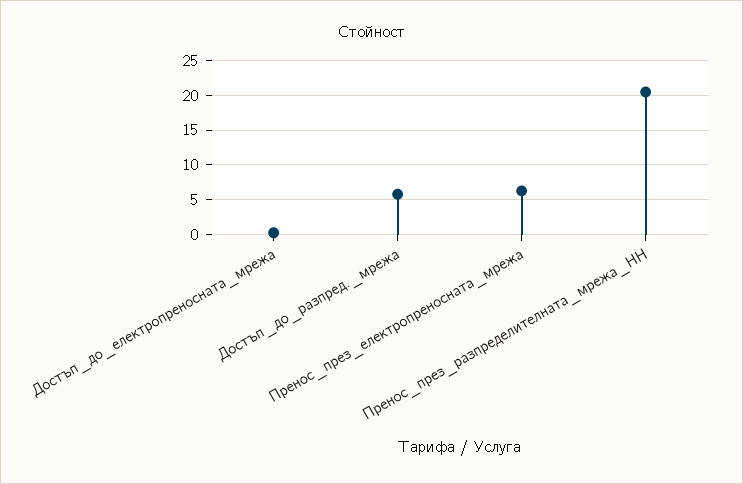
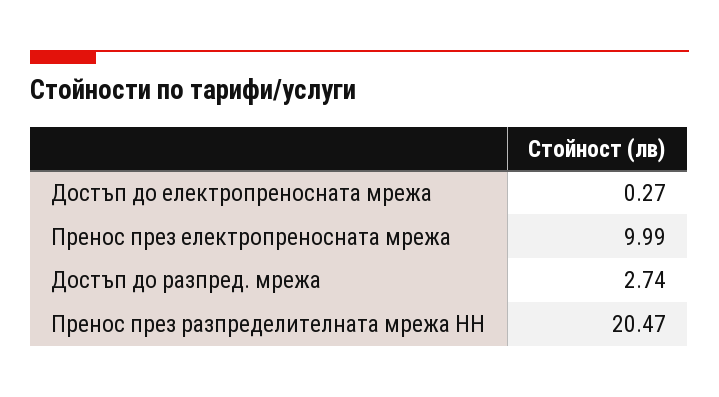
  {
    "Достъп_до_електропреносната_мрежа": 0.27,
-   "Достъп_до_разпред._мрежа": 6,
+   "Достъп_до_разпред._мрежа": 2.74,
-   "Пренос_през_електропреносната_мрежа": 6,
+   "Пренос_през_електропреносната_мрежа": 9.99,
    "Пренос_през_разпределителната_мрежа_НН": 20.47
  }

